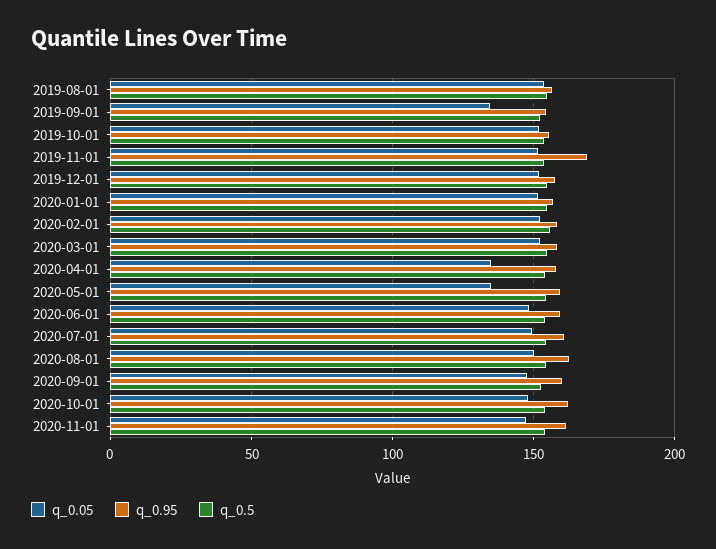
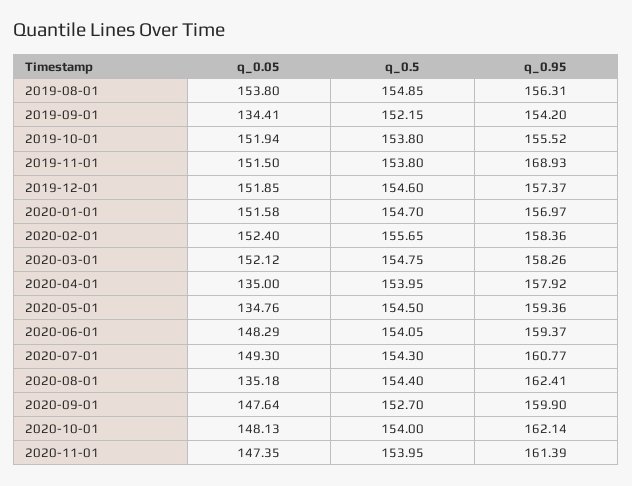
  {
    "q_0.05": {
      "2019-08-01": 153.8,
      "2019-09-01": 134.41,
      "2019-10-01": 151.94,
      "2019-11-01": 151.5,
      "2019-12-01": 151.85,
      "2020-01-01": 151.58,
      "2020-02-01": 152.4,
      "2020-03-01": 152.12,
      "2020-04-01": 135,
      "2020-05-01": 134.76,
      "2020-06-01": 148.29,
      "2020-07-01": 149.3,
-     "2020-08-01": 150,
+     "2020-08-01": 135.18,
      "2020-09-01": 147.64,
      "2020-10-01": 148.13,
      "2020-11-01": 147.35
    },
    "q_0.95": {
      "2019-08-01": 156.31,
      "2019-09-01": 154.2,
      "2019-10-01": 155.52,
      "2019-11-01": 168.93,
      "2019-12-01": 157.37,
      "2020-01-01": 156.97,
      "2020-02-01": 158.36,
      "2020-03-01": 158.26,
      "2020-04-01": 157.92,
      "2020-05-01": 159.36,
      "2020-06-01": 159.37,
      "2020-07-01": 160.77,
      "2020-08-01": 162.41,
      "2020-09-01": 159.9,
      "2020-10-01": 162.14,
      "2020-11-01": 161.39
    },
    "q_0.5": {
      "2019-08-01": 154.85,
      "2019-09-01": 152.15,
      "2019-10-01": 153.8,
      "2019-11-01": 153.8,
      "2019-12-01": 154.6,
      "2020-01-01": 154.7,
      "2020-02-01": 155.65,
      "2020-03-01": 154.75,
      "2020-04-01": 153.95,
      "2020-05-01": 154.5,
      "2020-06-01": 154.05,
      "2020-07-01": 154.3,
      "2020-08-01": 154.4,
      "2020-09-01": 152.7,
      "2020-10-01": 154,
      "2020-11-01": 153.95
    }
  }

